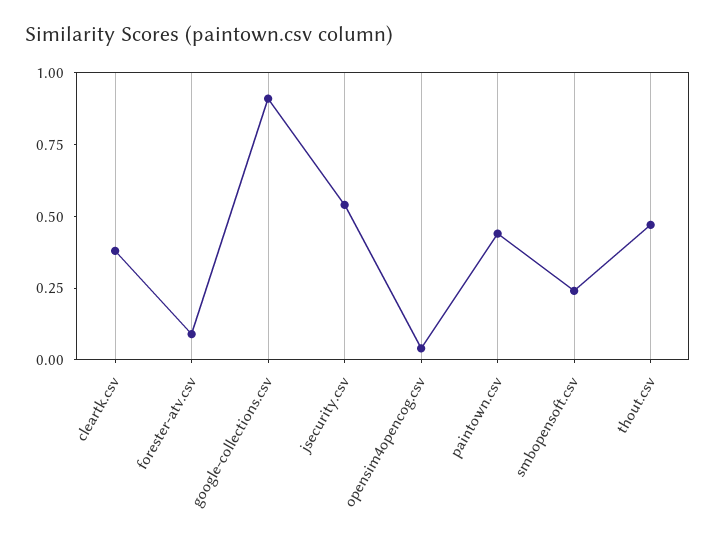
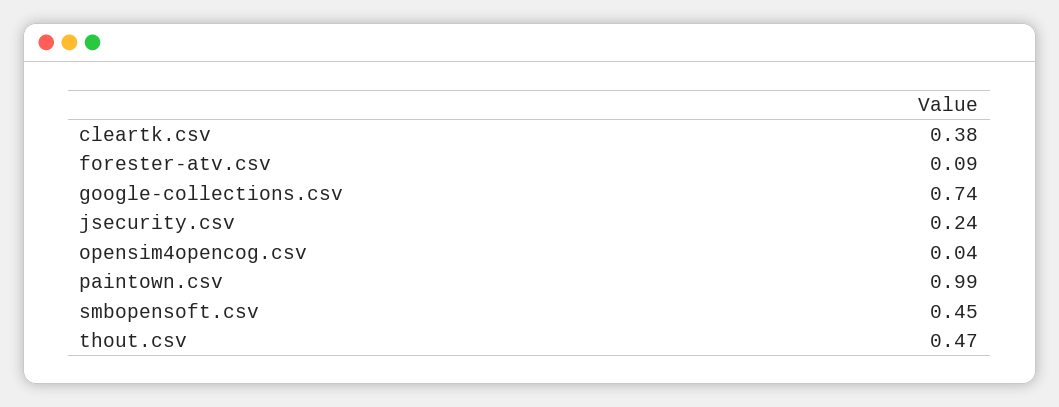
  {
    "cleartk.csv": 0.38,
    "forester-atv.csv": 0.09,
-   "google-collections.csv": 0.9,
+   "google-collections.csv": 0.74,
-   "jsecurity.csv": 0.55,
+   "jsecurity.csv": 0.24,
    "opensim4opencog.csv": 0.04,
-   "paintown.csv": 0.45,
+   "paintown.csv": 0.99,
-   "smbopensoft.csv": 0.25,
+   "smbopensoft.csv": 0.45,
    "thout.csv": 0.47
  }

